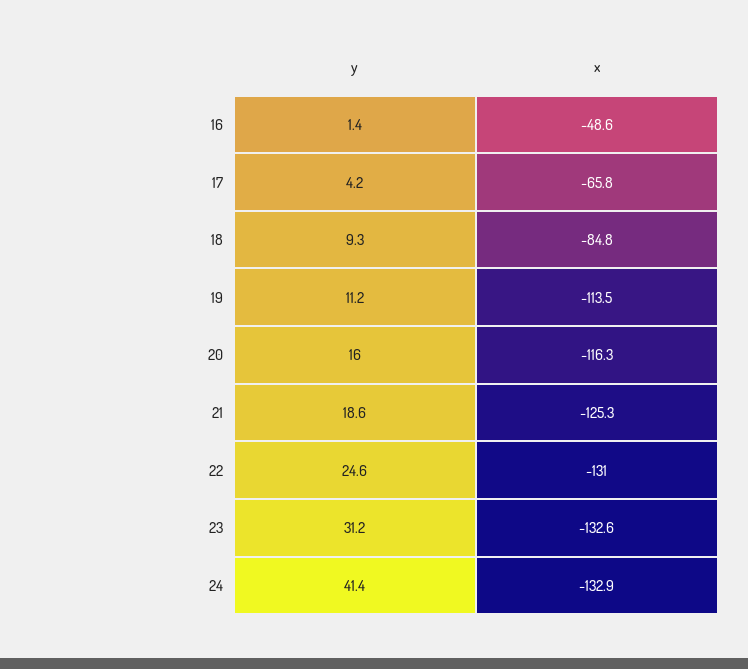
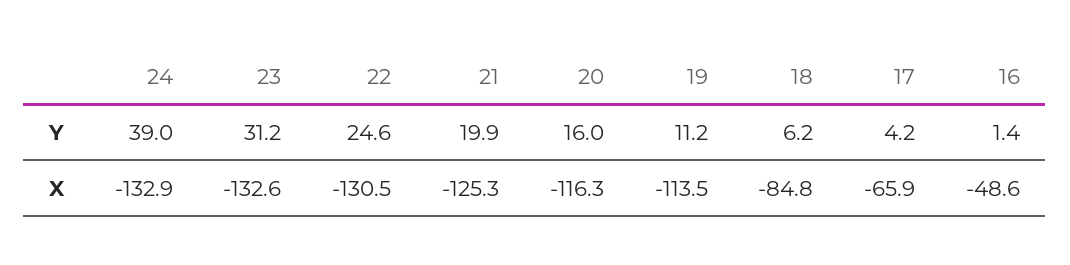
  {
    "y": {
      "16": 1.4,
      "17": 4.2,
-     "18": 9.3,
+     "18": 6.2,
      "19": 11.2,
      "20": 16,
-     "21": 18.6,
+     "21": 19.9,
      "22": 24.6,
      "23": 31.2,
-     "24": 41.4
+     "24": 39
    },
    "x": {
      "16": -48.6,
-     "17": -65.8,
+     "17": -65.9,
      "18": -84.8,
      "19": -113.5,
      "20": -116.3,
      "21": -125.3,
-     "22": -131,
+     "22": -130.5,
      "23": -132.6,
      "24": -132.9
    }
  }

